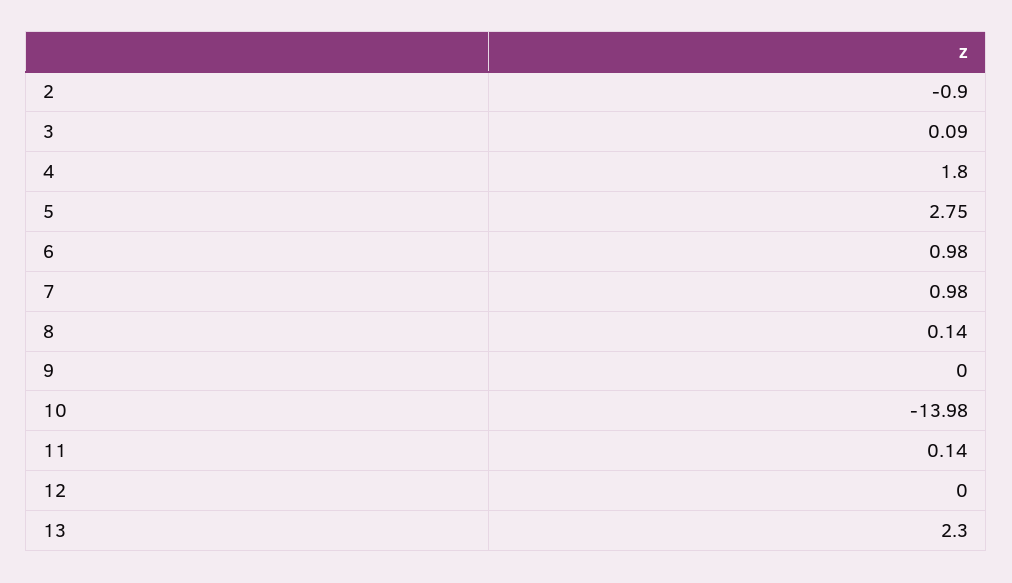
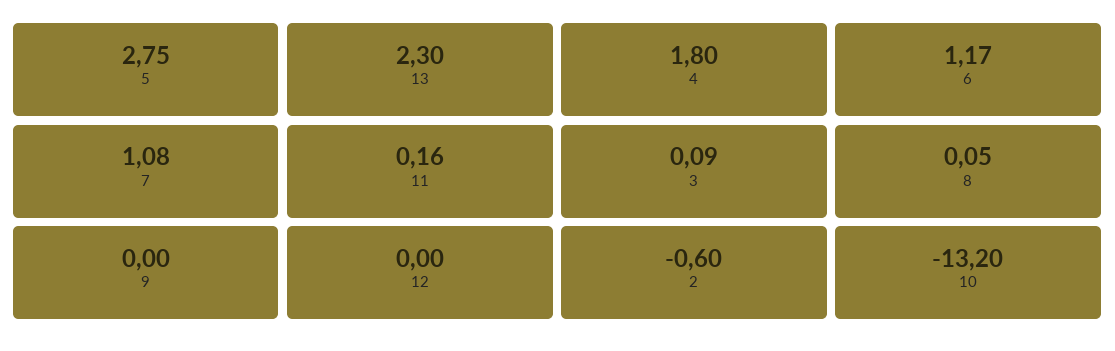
  {
-   "2": -0.9,
+   "2": -0.6,
    "3": 0.09,
    "4": 1.8,
    "5": 2.75,
-   "6": 0.98,
+   "6": 1.17,
-   "7": 0.98,
+   "7": 1.08,
-   "8": 0.14,
+   "8": 0.05,
    "9": 0,
-   "10": -13.98,
+   "10": -13.2,
-   "11": 0.14,
+   "11": 0.16,
    "12": 0,
    "13": 2.3
  }

